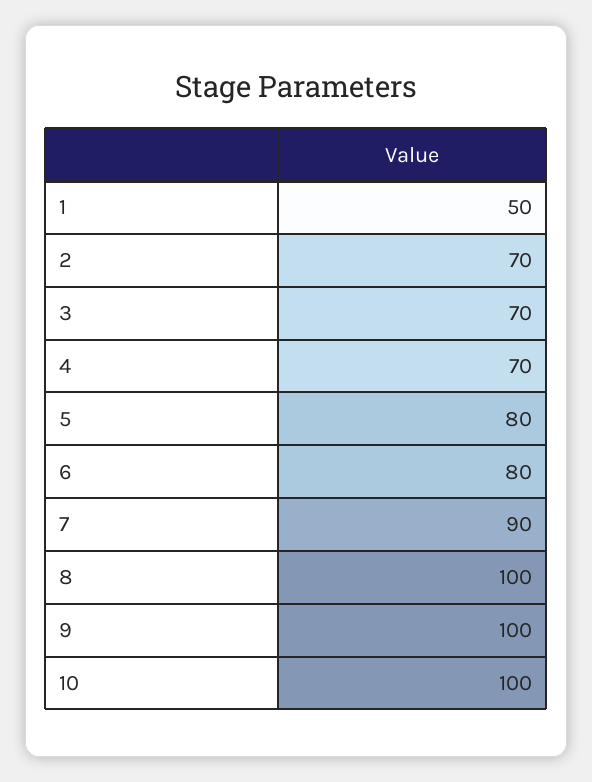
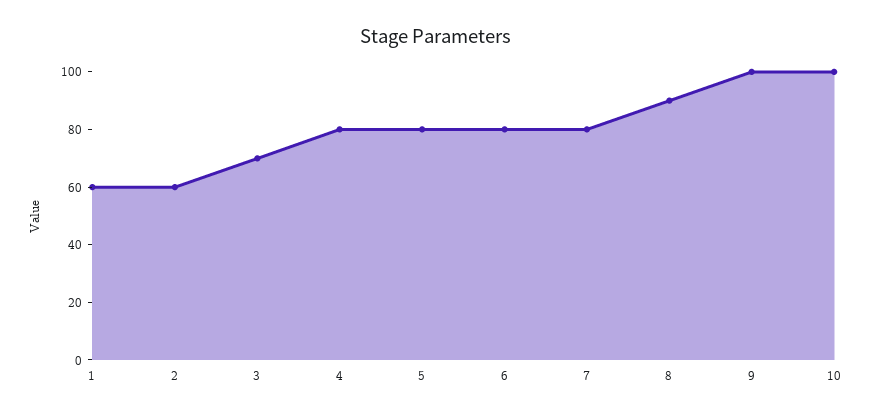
  {
-   "1": 50,
+   "1": 60,
-   "2": 70,
+   "2": 60,
    "3": 70,
-   "4": 70,
+   "4": 80,
    "5": 80,
    "6": 80,
-   "7": 90,
+   "7": 80,
-   "8": 100,
+   "8": 90,
    "9": 100,
    "10": 100
  }

